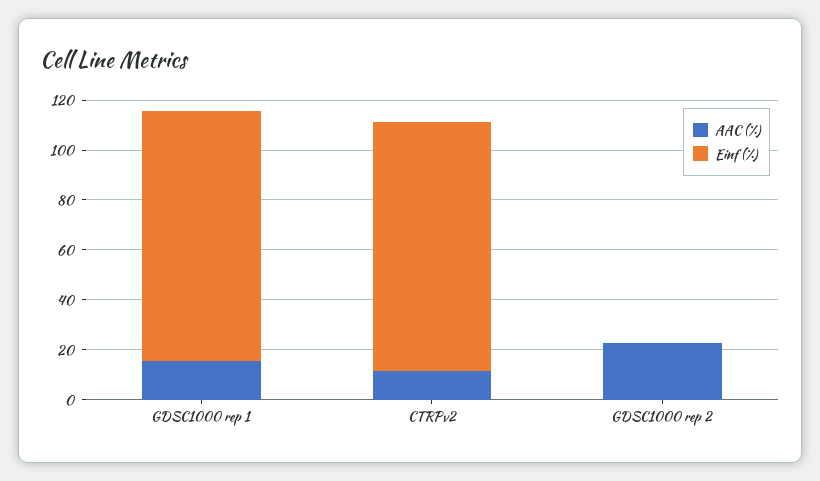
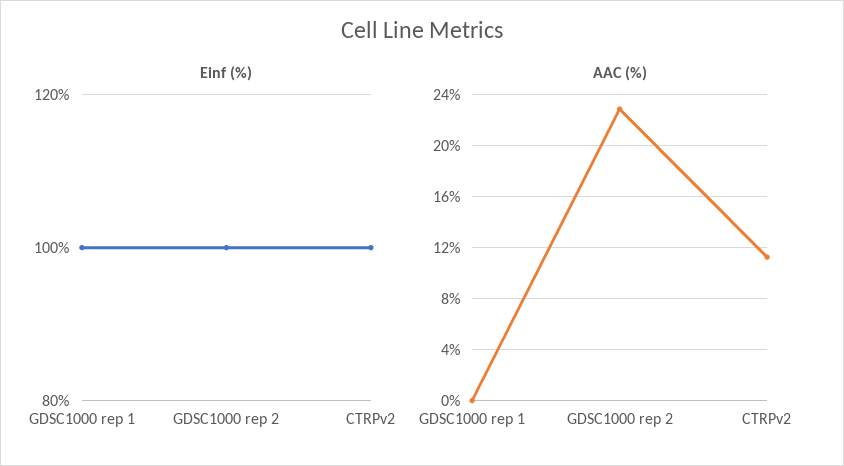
  {
    "AAC (%)": {
-     "GDSC1000 rep 1": 15,
+     "GDSC1000 rep 1": 0,
      "CTRPv2": 11.5,
      "GDSC1000 rep 2": 23
    },
    "Einf (%)": {
      "GDSC1000 rep 1": 100,
      "CTRPv2": 100,
-     "GDSC1000 rep 2": 0
+     "GDSC1000 rep 2": 100
    }
  }

